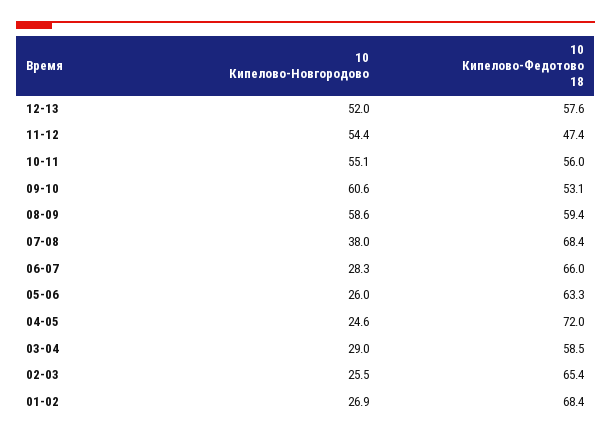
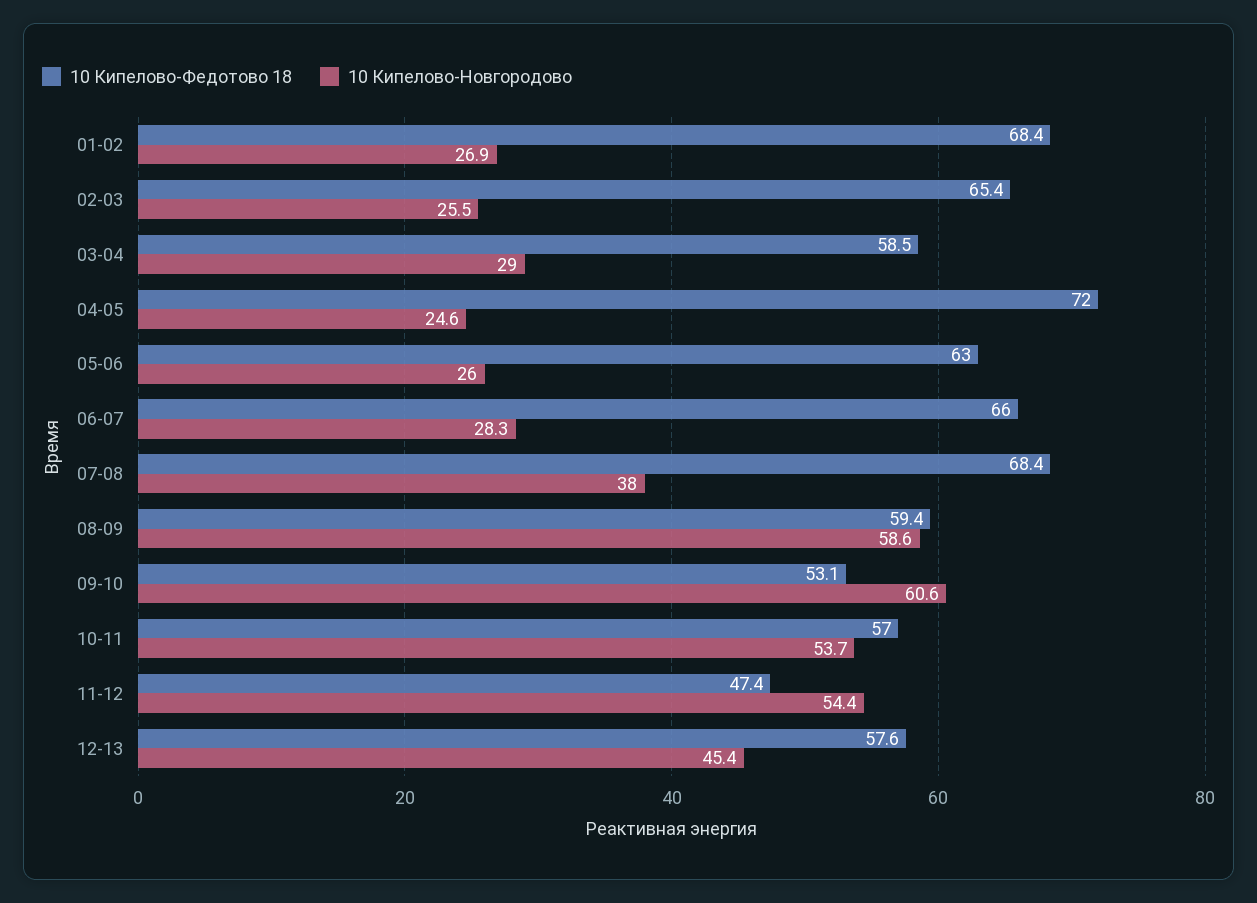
  {
    "10 Кипелово-Новгородово": {
-     "12-13": 52,
+     "12-13": 45.4,
      "11-12": 54.4,
-     "10-11": 55.1,
+     "10-11": 53.7,
      "09-10": 60.6,
      "08-09": 58.6,
      "07-08": 38,
      "06-07": 28.3,
      "05-06": 26,
      "04-05": 24.6,
      "03-04": 29,
      "02-03": 25.5,
      "01-02": 26.9
    },
    "10 Кипелово-Федотово 18": {
      "12-13": 57.6,
      "11-12": 47.4,
-     "10-11": 56,
+     "10-11": 57,
      "09-10": 53.1,
      "08-09": 59.4,
      "07-08": 68.4,
      "06-07": 66,
-     "05-06": 63.3,
+     "05-06": 63,
      "04-05": 72,
      "03-04": 58.5,
      "02-03": 65.4,
      "01-02": 68.4
    }
  }

